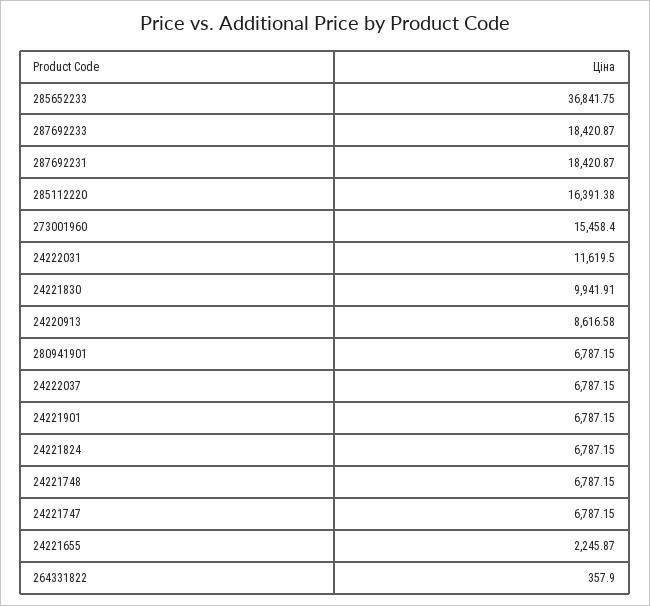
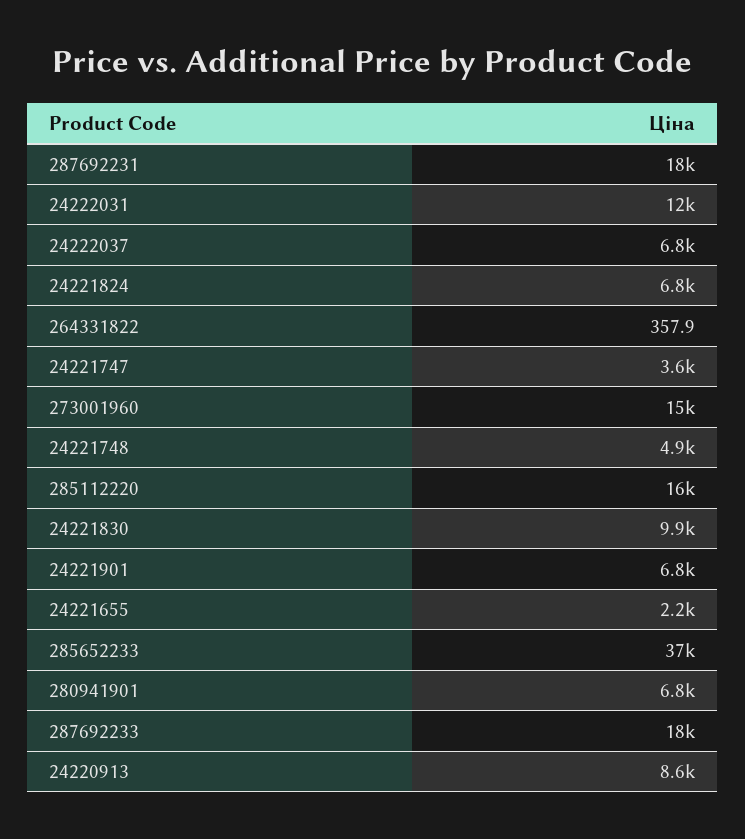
  {
    "285652233": 36841.75,
    "287692233": 18420.87,
    "287692231": 18420.87,
    "285112220": 16391.38,
    "273001960": 15458.4,
    "24222031": 11619.5,
    "24221830": 9941.91,
    "24220913": 8616.58,
    "280941901": 6787.15,
    "24222037": 6787.15,
    "24221901": 6787.15,
    "24221824": 6787.15,
-   "24221748": 6787.15,
+   "24221748": 4900,
-   "24221747": 6787.15,
+   "24221747": 3600,
    "24221655": 2245.87,
    "264331822": 357.9
  }

